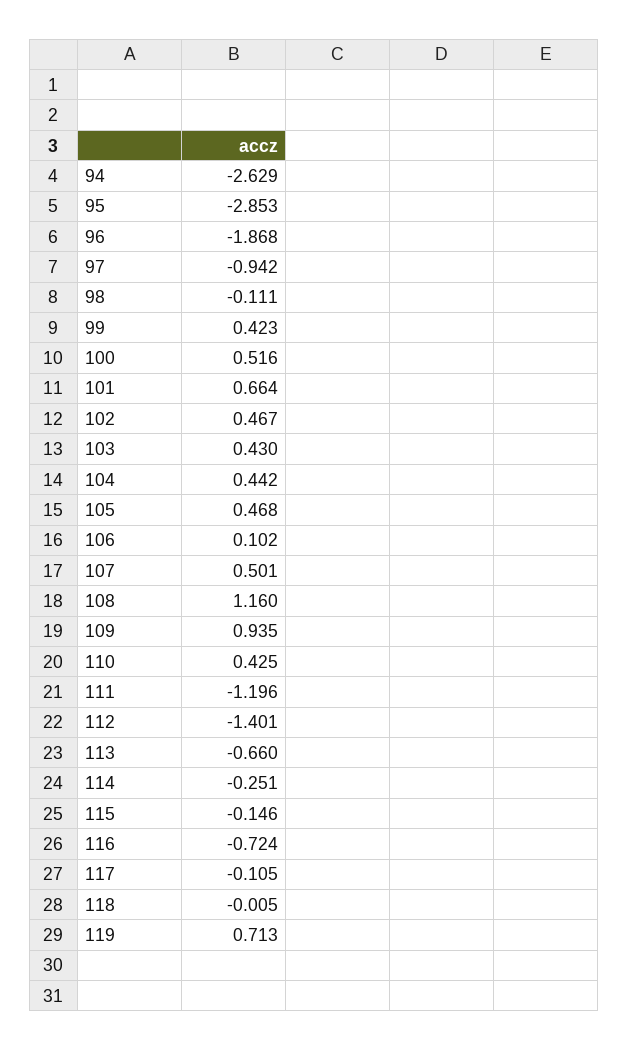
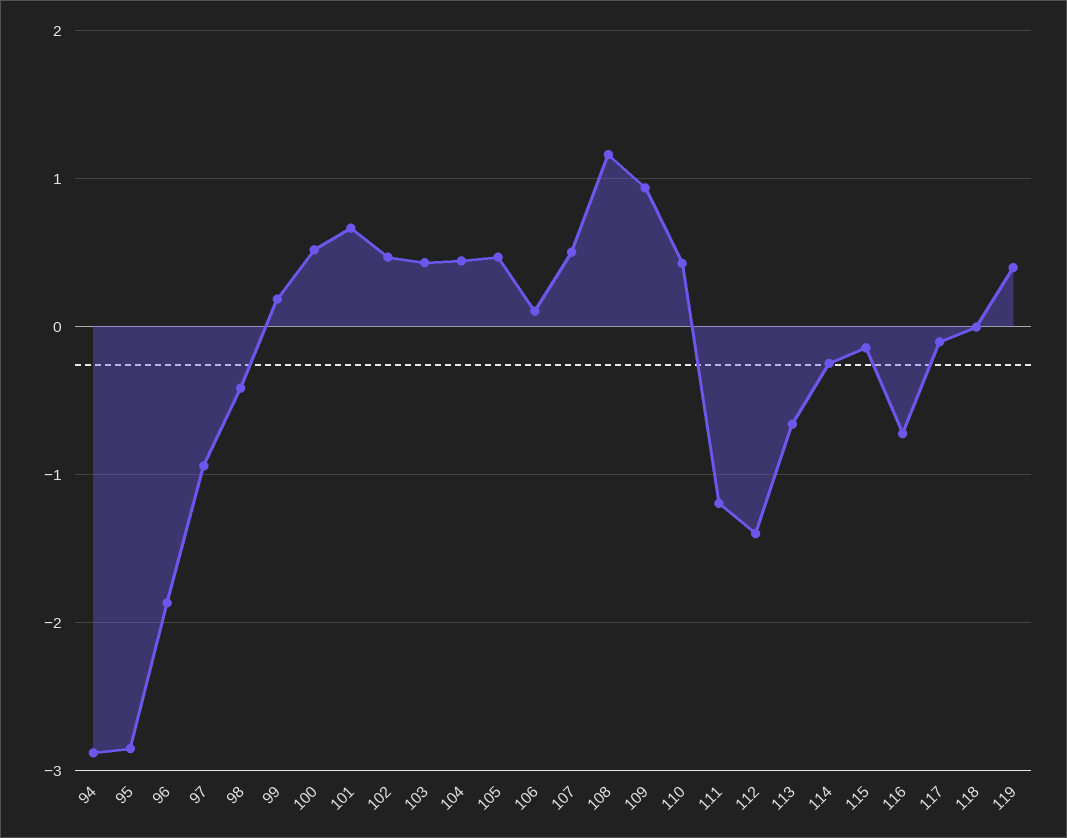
  {
-   "94": -2.629,
+   "94": -2.9,
    "95": -2.853,
    "96": -1.868,
    "97": -0.942,
-   "98": -0.111,
+   "98": -0.4,
-   "99": 0.423,
+   "99": 0.2,
    "100": 0.516,
    "101": 0.664,
    "102": 0.467,
    "103": 0.43,
    "104": 0.442,
    "105": 0.468,
    "106": 0.102,
    "107": 0.501,
    "108": 1.16,
    "109": 0.935,
    "110": 0.425,
    "111": -1.196,
    "112": -1.401,
    "113": -0.66,
    "114": -0.251,
    "115": -0.146,
    "116": -0.724,
    "117": -0.105,
    "118": -0.005,
-   "119": 0.713
+   "119": 0.4
  }

